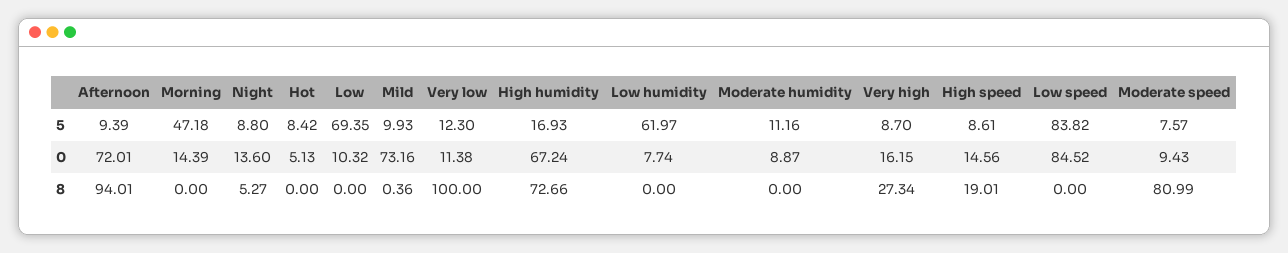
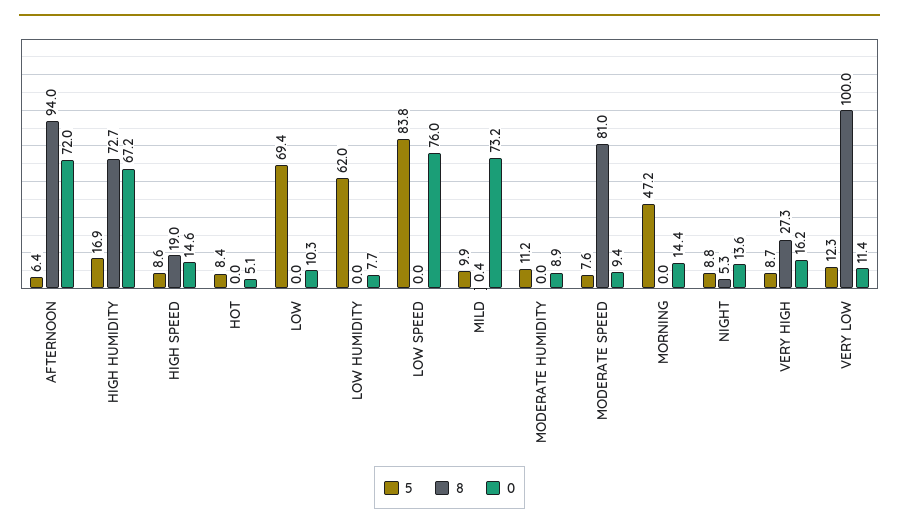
  {
    "5": {
-     "Afternoon": 9.39,
+     "Afternoon": 6.4,
      "Morning": 47.18,
      "Night": 8.8,
      "Hot": 8.42,
      "Low": 69.35,
      "Mild": 9.93,
      "Very low": 12.3,
      "High humidity": 16.93,
      "Low humidity": 61.97,
      "Moderate humidity": 11.16,
      "Very high": 8.7,
      "High speed": 8.61,
      "Low speed": 83.82,
      "Moderate speed": 7.57
    },
    "0": {
      "Afternoon": 72.01,
      "Morning": 14.39,
      "Night": 13.6,
      "Hot": 5.13,
      "Low": 10.32,
      "Mild": 73.16,
      "Very low": 11.38,
      "High humidity": 67.24,
      "Low humidity": 7.74,
      "Moderate humidity": 8.87,
      "Very high": 16.15,
      "High speed": 14.56,
-     "Low speed": 84.52,
+     "Low speed": 76,
      "Moderate speed": 9.43
    },
    "8": {
      "Afternoon": 94.01,
      "Morning": 0,
      "Night": 5.27,
      "Hot": 0,
      "Low": 0,
      "Mild": 0.36,
      "Very low": 100,
      "High humidity": 72.66,
      "Low humidity": 0,
      "Moderate humidity": 0,
      "Very high": 27.34,
      "High speed": 19.01,
      "Low speed": 0,
      "Moderate speed": 80.99
    }
  }

